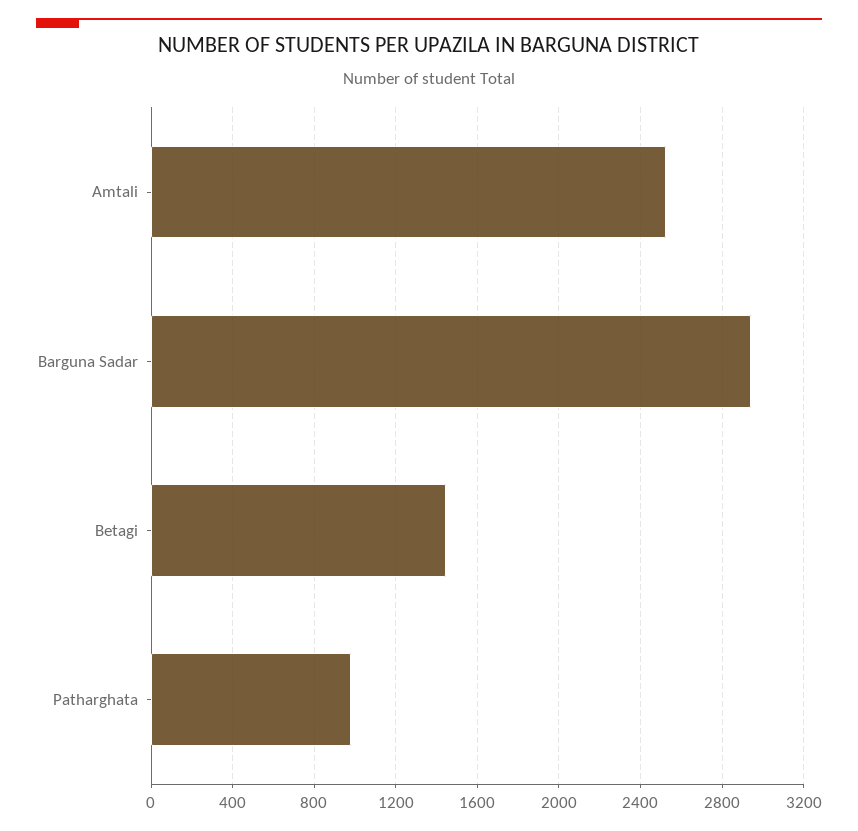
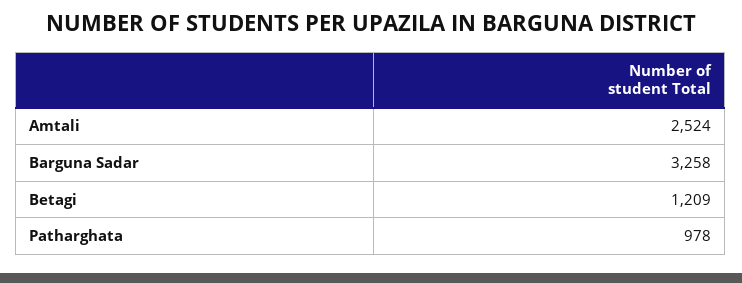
  {
    "Amtali": 2524,
-   "Barguna Sadar": 2950,
+   "Barguna Sadar": 3258,
-   "Betagi": 1450,
+   "Betagi": 1209,
    "Patharghata": 978
  }

